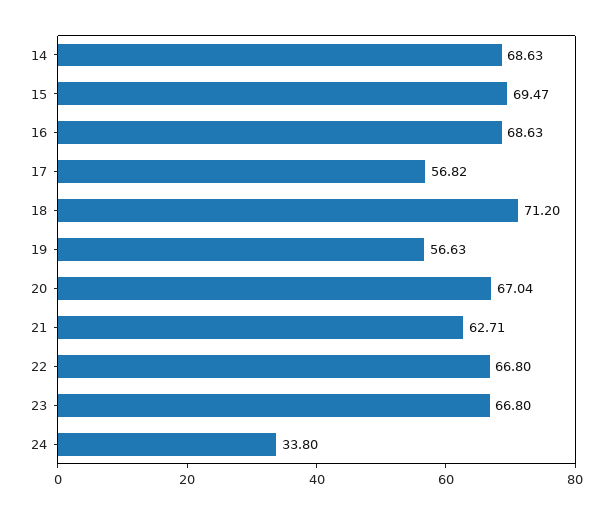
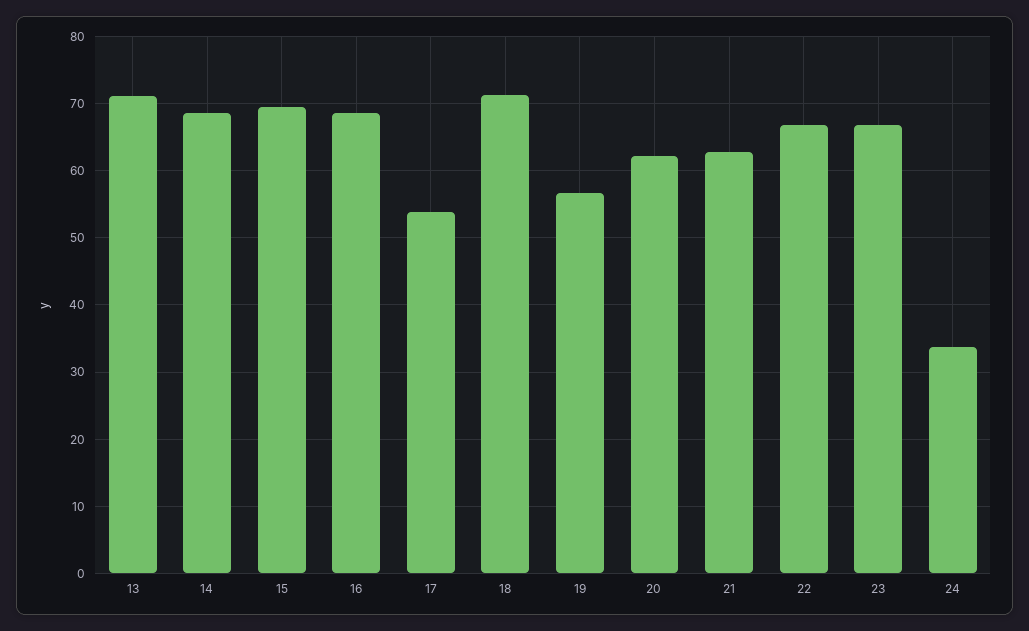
  {
    "14": 68.63,
    "15": 69.47,
    "16": 68.63,
-   "17": 56.82,
+   "17": 54,
    "18": 71.2,
    "19": 56.63,
-   "20": 67.04,
+   "20": 62,
    "21": 62.71,
    "22": 66.8,
    "23": 66.8,
-   "24": 33.8
+   "24": 33.8,
+   "13": 71
  }

